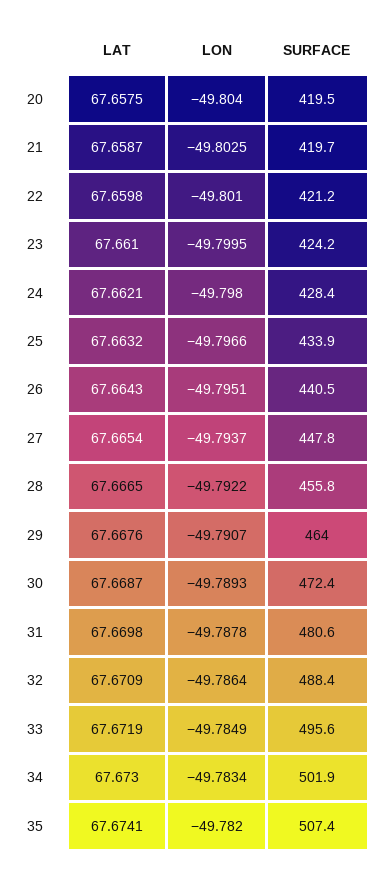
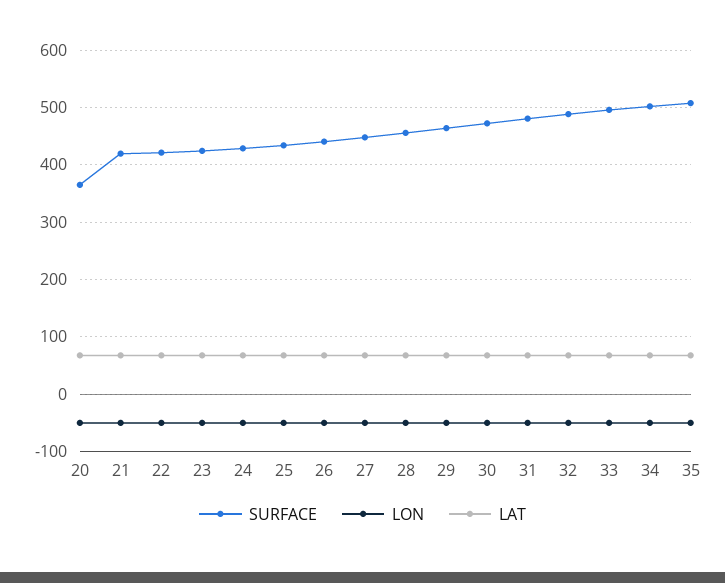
  {
    "LAT": {
      "20": 67.6575,
      "21": 67.6587,
      "22": 67.6598,
      "23": 67.661,
      "24": 67.6621,
      "25": 67.6632,
      "26": 67.6643,
      "27": 67.6654,
      "28": 67.6665,
      "29": 67.6676,
      "30": 67.6687,
      "31": 67.6698,
      "32": 67.6709,
      "33": 67.6719,
      "34": 67.673,
      "35": 67.6741
    },
    "LON": {
      "20": -49.804,
      "21": -49.8025,
      "22": -49.801,
      "23": -49.7995,
      "24": -49.798,
      "25": -49.7966,
      "26": -49.7951,
      "27": -49.7937,
      "28": -49.7922,
      "29": -49.7907,
      "30": -49.7893,
      "31": -49.7878,
      "32": -49.7864,
      "33": -49.7849,
      "34": -49.7834,
      "35": -49.782
    },
    "SURFACE": {
-     "20": 419.5,
+     "20": 360,
      "21": 419.7,
      "22": 421.2,
      "23": 424.2,
      "24": 428.4,
      "25": 433.9,
      "26": 440.5,
      "27": 447.8,
      "28": 455.8,
      "29": 464,
      "30": 472.4,
      "31": 480.6,
      "32": 488.4,
      "33": 495.6,
      "34": 501.9,
      "35": 507.4
    }
  }

